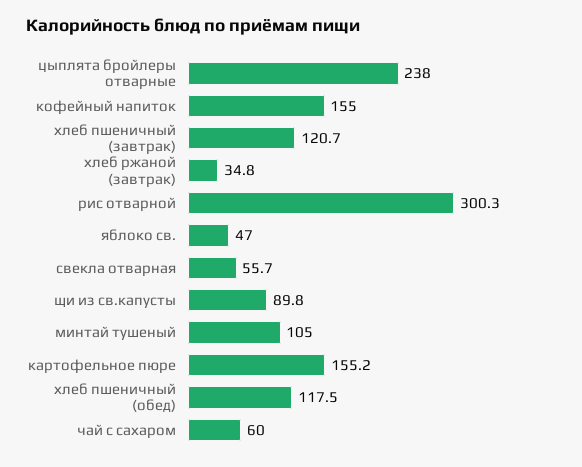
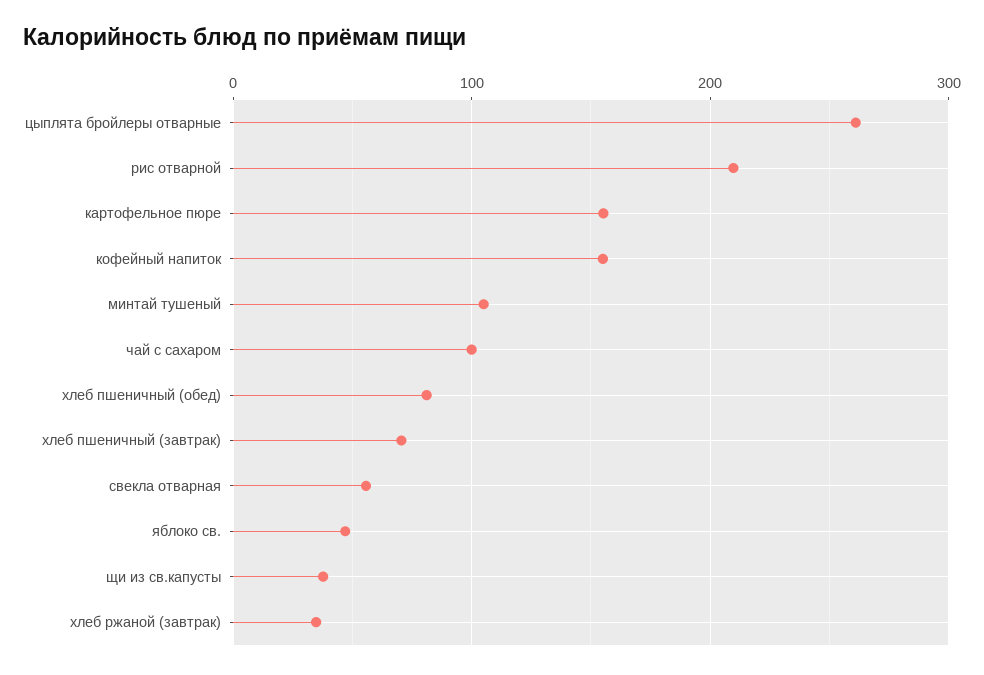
  {
-   "цыплята бройлеры отварные": 238,
+   "цыплята бройлеры отварные": 260,
    "кофейный напиток": 155,
-   "хлеб пшеничный (завтрак)": 120.7,
+   "хлеб пшеничный (завтрак)": 70,
    "хлеб ржаной (завтрак)": 34.8,
-   "рис отварной": 300.3,
+   "рис отварной": 210,
    "яблоко св.": 47,
    "свекла отварная": 55.7,
-   "щи из св.капусты": 89.8,
+   "щи из св.капусты": 40,
    "минтай тушеный": 105,
    "картофельное пюре": 155.2,
-   "хлеб пшеничный (обед)": 117.5,
+   "хлеб пшеничный (обед)": 80,
-   "чай с сахаром": 60
+   "чай с сахаром": 100
  }

